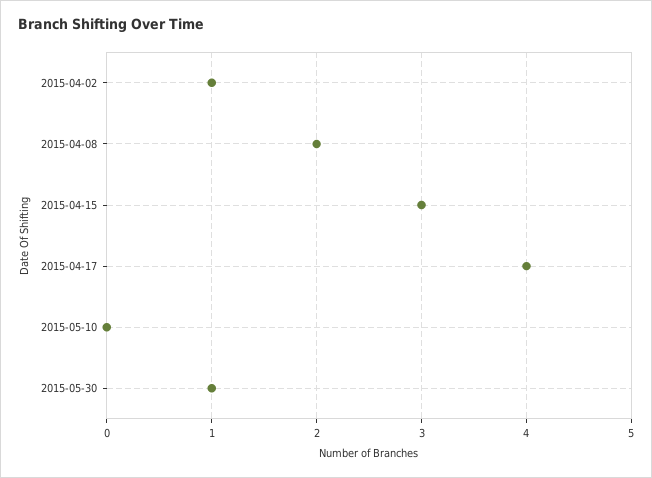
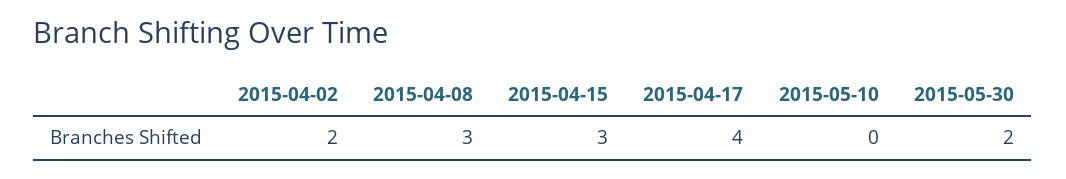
  {
-   "2015-04-02": 1,
+   "2015-04-02": 2,
-   "2015-04-08": 2,
+   "2015-04-08": 3,
    "2015-04-15": 3,
    "2015-04-17": 4,
    "2015-05-10": 0,
-   "2015-05-30": 1
+   "2015-05-30": 2
  }

